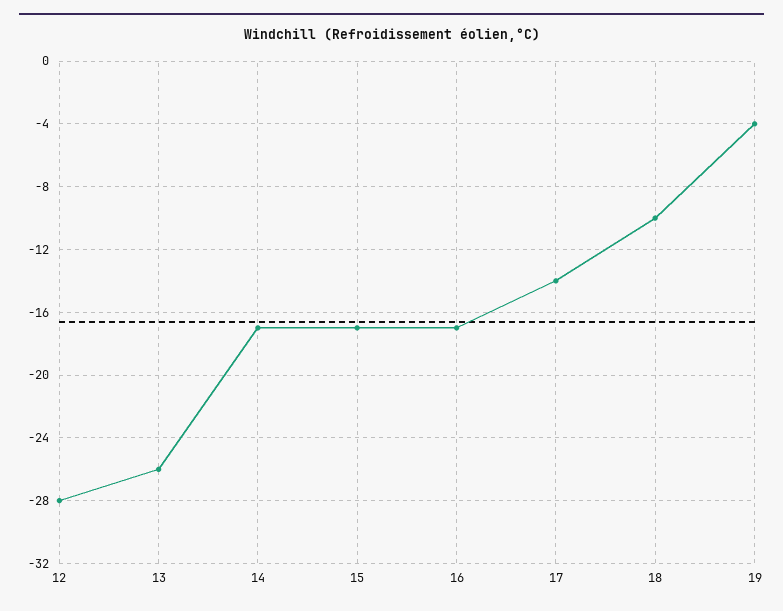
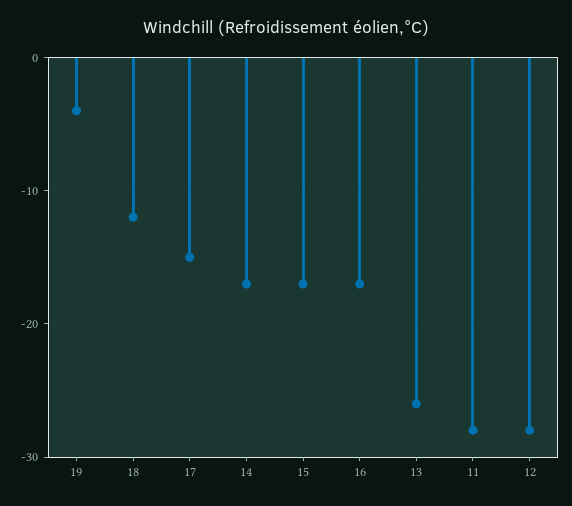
  {
    "12": -28,
    "13": -26,
    "14": -17,
    "15": -17,
    "16": -17,
-   "17": -14,
+   "17": -15,
-   "18": -10,
+   "18": -12,
-   "19": -4
+   "19": -4,
+   "11": -28
  }

